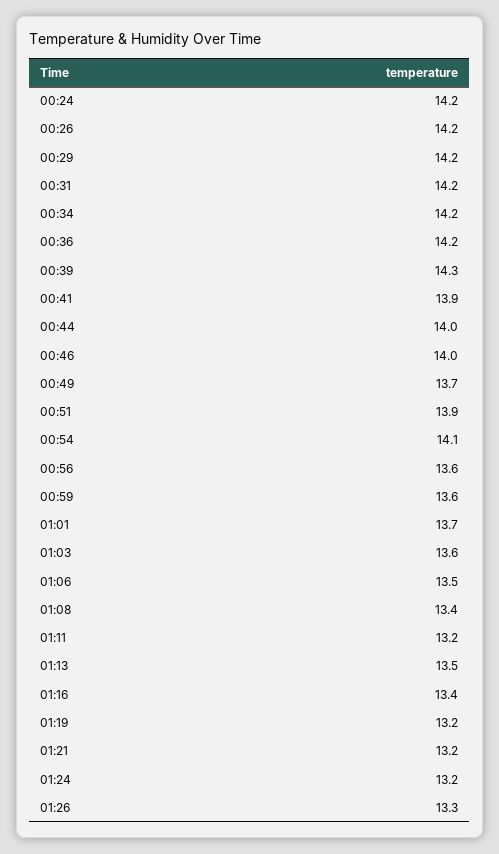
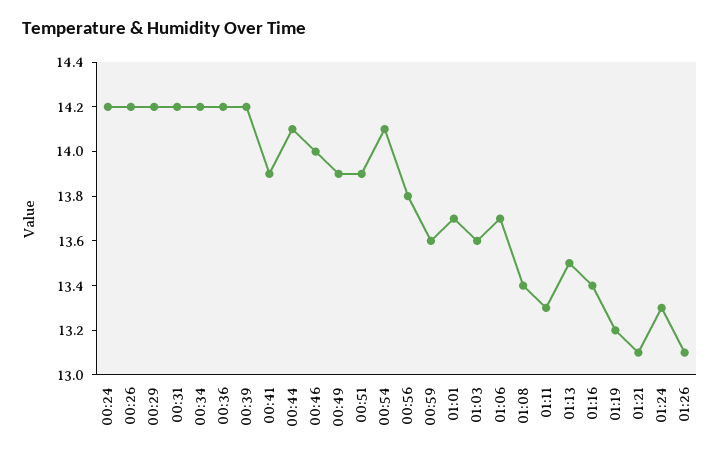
  {
    "00:24": 14.2,
    "00:26": 14.2,
    "00:29": 14.2,
    "00:31": 14.2,
    "00:34": 14.2,
    "00:36": 14.2,
-   "00:39": 14.3,
+   "00:39": 14.2,
    "00:41": 13.9,
-   "00:44": 14,
+   "00:44": 14.1,
    "00:46": 14,
-   "00:49": 13.7,
+   "00:49": 13.9,
    "00:51": 13.9,
    "00:54": 14.1,
-   "00:56": 13.6,
+   "00:56": 13.8,
    "00:59": 13.6,
    "01:01": 13.7,
    "01:03": 13.6,
-   "01:06": 13.5,
+   "01:06": 13.7,
    "01:08": 13.4,
-   "01:11": 13.2,
+   "01:11": 13.3,
    "01:13": 13.5,
    "01:16": 13.4,
    "01:19": 13.2,
-   "01:21": 13.2,
+   "01:21": 13.1,
-   "01:24": 13.2,
+   "01:24": 13.3,
-   "01:26": 13.3
+   "01:26": 13.1
  }

